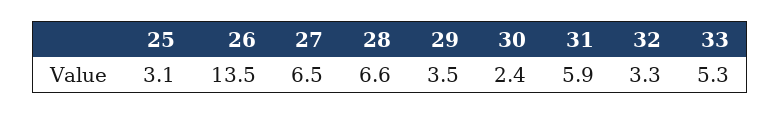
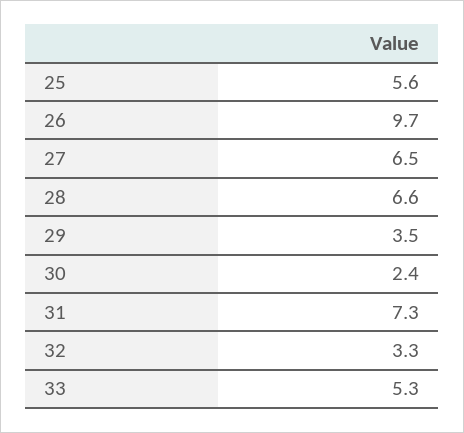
  {
-   "25": 3.1,
+   "25": 5.6,
-   "26": 13.5,
+   "26": 9.7,
    "27": 6.5,
    "28": 6.6,
    "29": 3.5,
    "30": 2.4,
-   "31": 5.9,
+   "31": 7.3,
    "32": 3.3,
    "33": 5.3
  }

